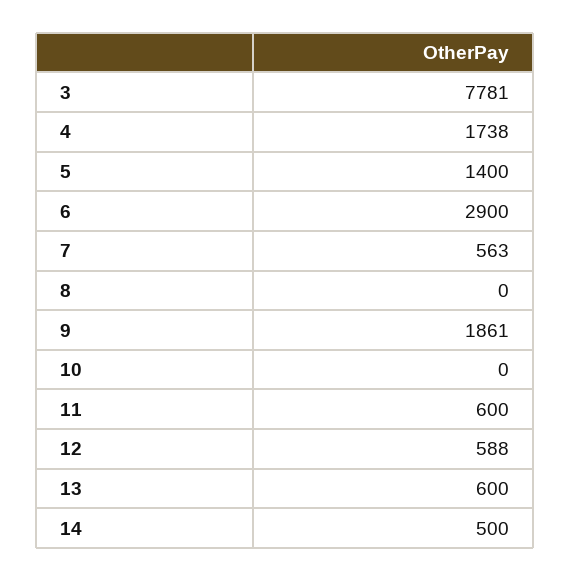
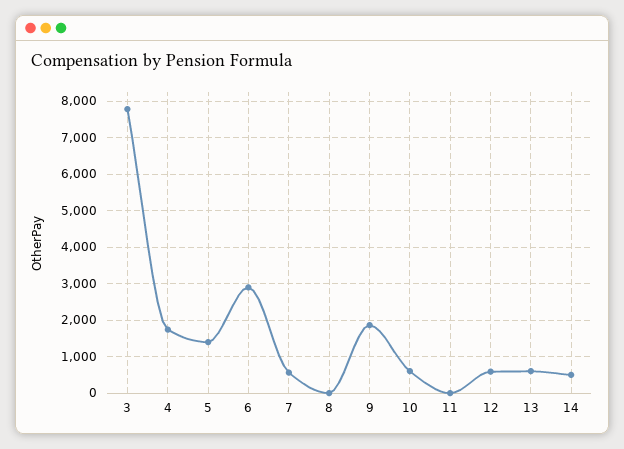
  {
    "3": 7781,
    "4": 1738,
    "5": 1400,
    "6": 2900,
    "7": 563,
    "8": 0,
    "9": 1861,
-   "10": 0,
+   "10": 600,
-   "11": 600,
+   "11": 0,
    "12": 588,
    "13": 600,
    "14": 500
  }

